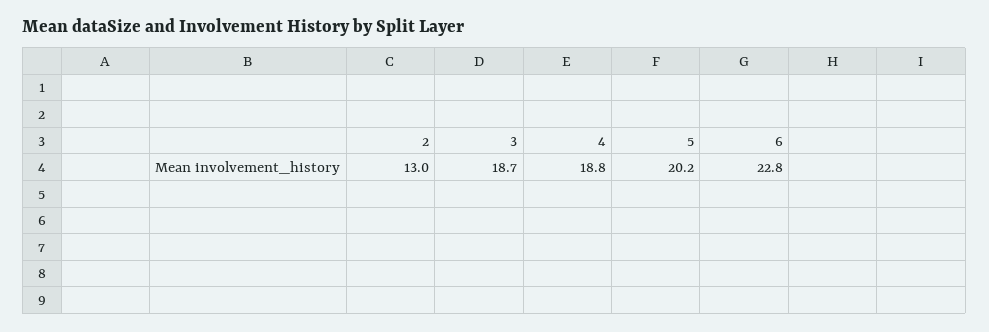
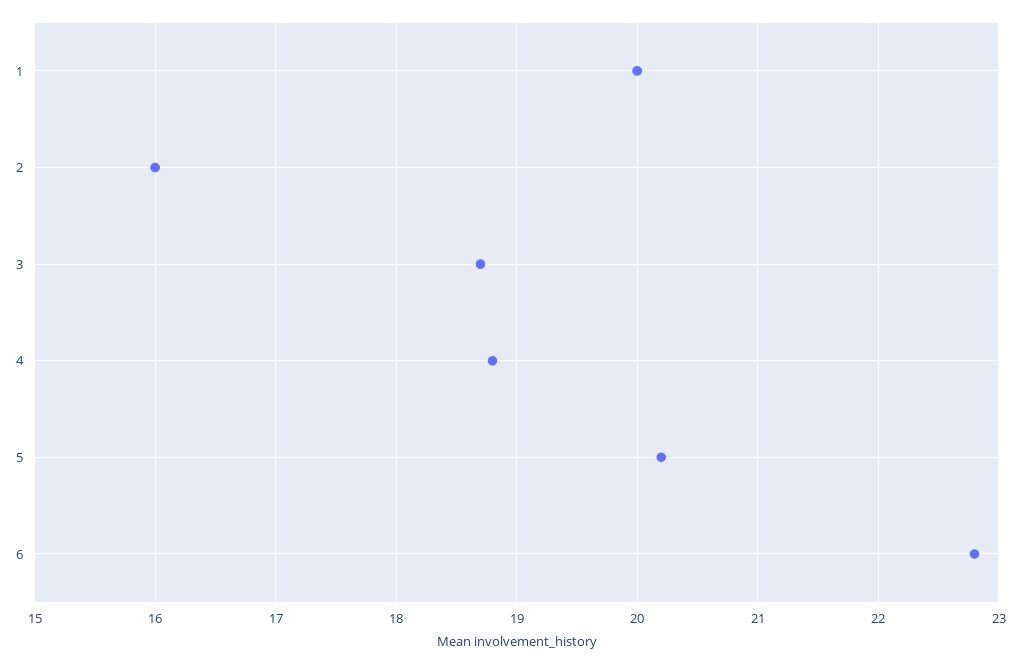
  {
-   "2": 13,
+   "2": 16,
    "3": 18.7,
    "4": 18.8,
    "5": 20.2,
-   "6": 22.8
+   "6": 22.8,
+   "1": 20
  }

